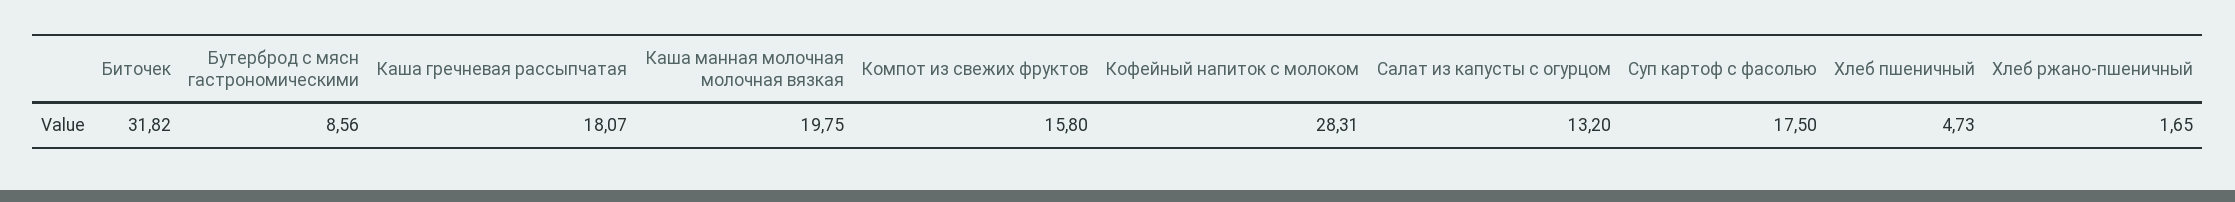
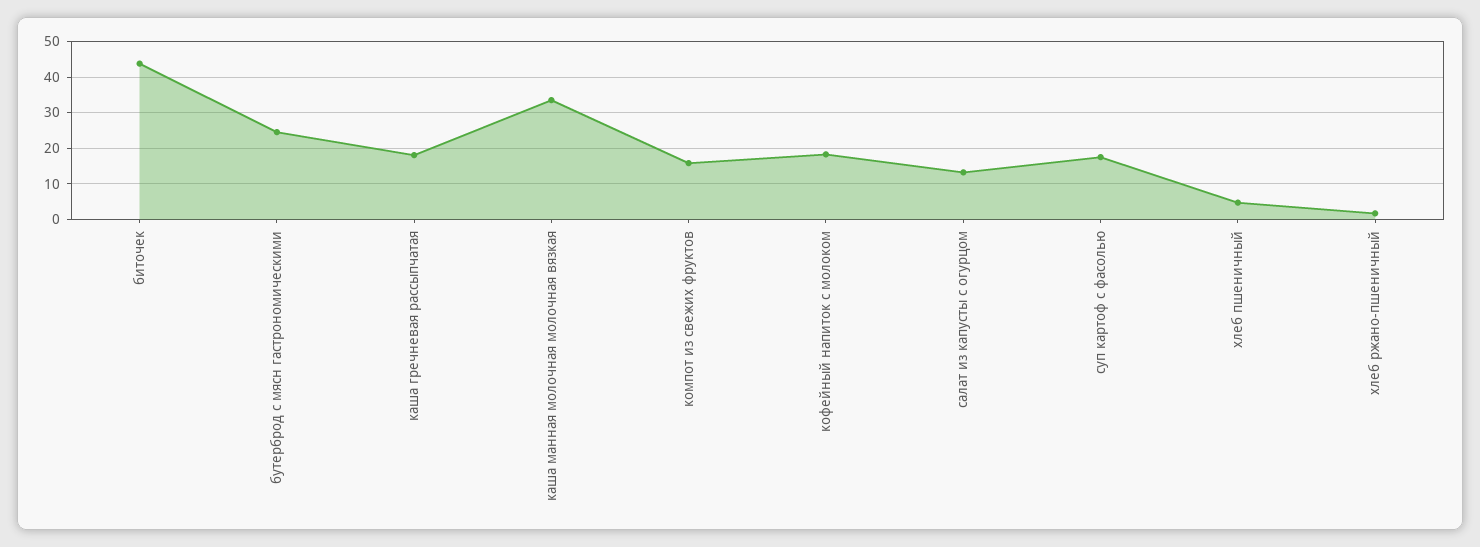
  {
-   "Биточек": 31.82,
+   "Биточек": 44,
-   "Бутерброд с мясн гастрономическими": 8.56,
+   "Бутерброд с мясн гастрономическими": 24,
    "Каша гречневая рассыпчатая": 18.07,
-   "Каша манная молочная молочная вязкая": 19.75,
+   "Каша манная молочная молочная вязкая": 34,
    "Компот из свежих фруктов": 15.8,
-   "Кофейный напиток с молоком": 28.31,
+   "Кофейный напиток с молоком": 18,
    "Салат из капусты с огурцом": 13.2,
    "Суп картоф с фасолью": 17.5,
    "Хлеб пшеничный": 4.73,
    "Хлеб ржано-пшеничный": 1.65
  }

